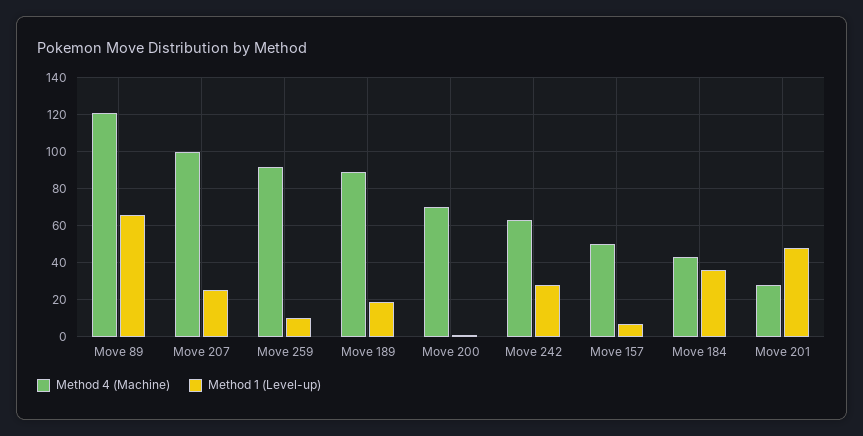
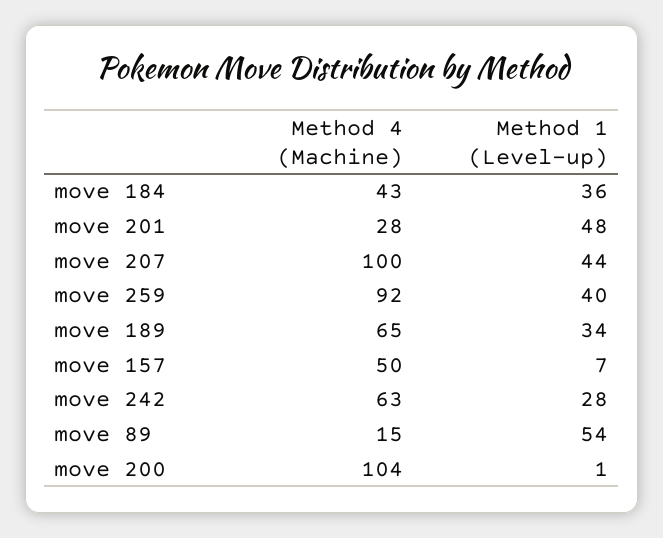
  {
    "Method 4 (Machine)": {
-     "Move 89": 120,
+     "Move 89": 15,
      "Move 207": 100,
      "Move 259": 92,
-     "Move 189": 90,
+     "Move 189": 65,
-     "Move 200": 70,
+     "Move 200": 104,
      "Move 242": 63,
      "Move 157": 50,
      "Move 184": 43,
      "Move 201": 28
    },
    "Method 1 (Level-up)": {
-     "Move 89": 65,
+     "Move 89": 54,
-     "Move 207": 25,
+     "Move 207": 44,
-     "Move 259": 10,
+     "Move 259": 40,
-     "Move 189": 20,
+     "Move 189": 34,
      "Move 200": 1,
      "Move 242": 28,
      "Move 157": 7,
      "Move 184": 36,
      "Move 201": 48
    }
  }

